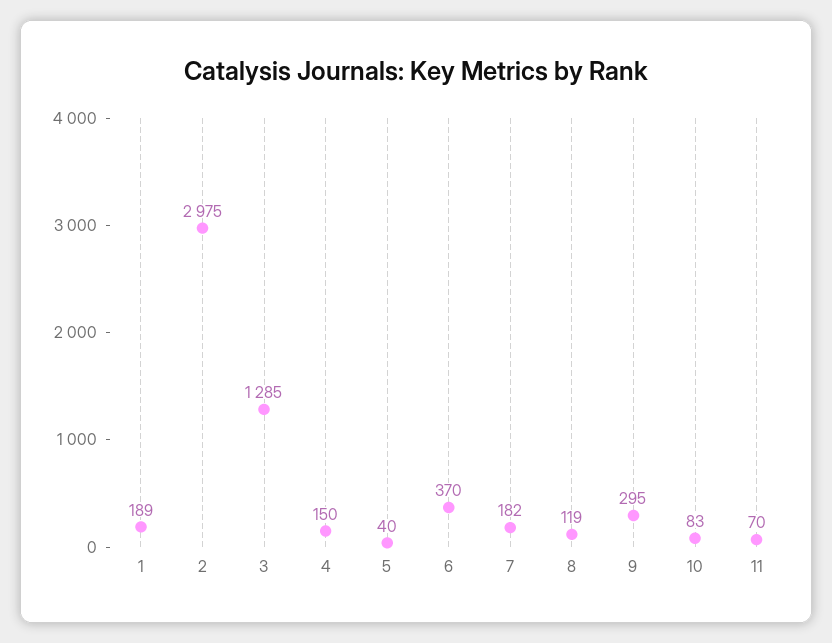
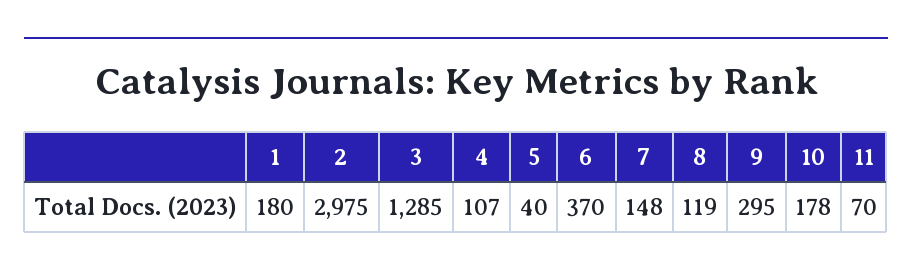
  {
-   "1": 189,
+   "1": 180,
    "2": 2975,
    "3": 1285,
-   "4": 150,
+   "4": 107,
    "5": 40,
    "6": 370,
-   "7": 182,
+   "7": 148,
    "8": 119,
    "9": 295,
-   "10": 83,
+   "10": 178,
    "11": 70
  }

